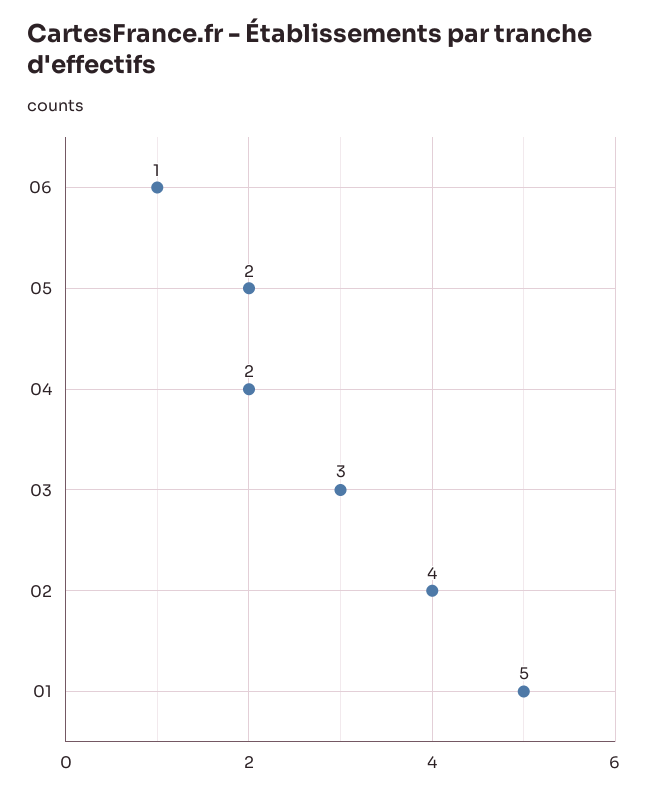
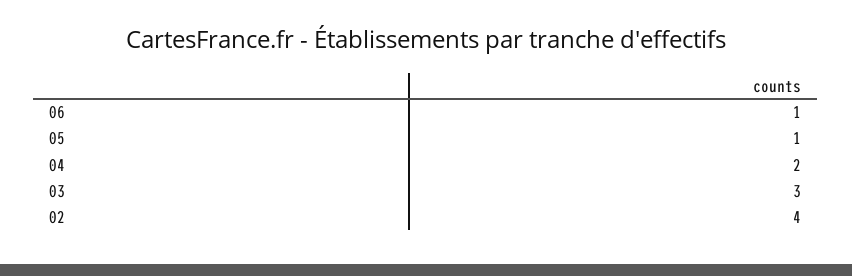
  {
    "06": 1,
-   "05": 2,
+   "05": 1,
    "04": 2,
    "03": 3,
-   "02": 4,
+   "02": 4
-   "01": 5
  }

